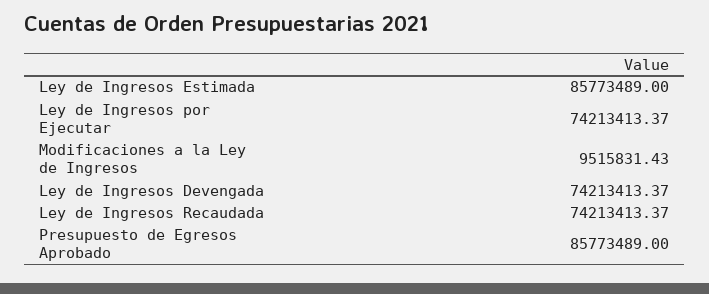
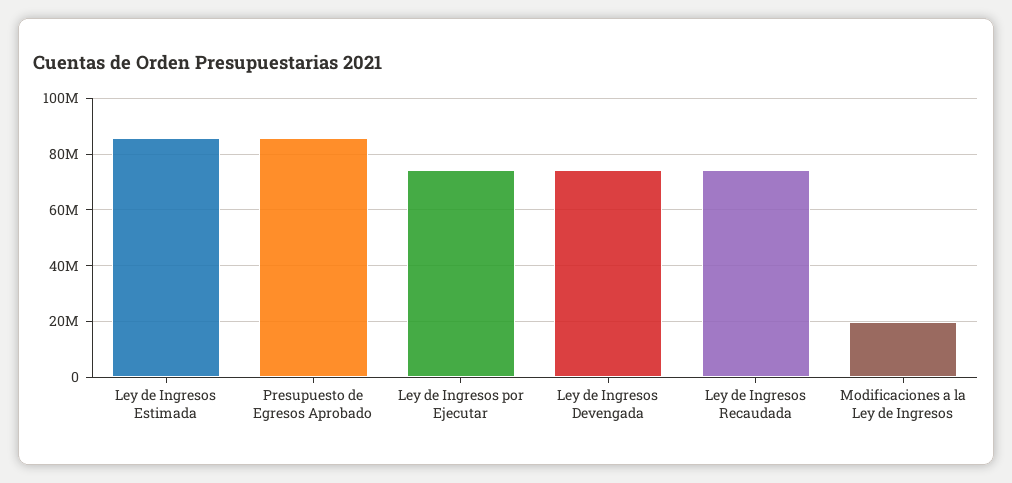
  {
    "Ley de Ingresos Estimada": 85773489,
    "Ley de Ingresos por Ejecutar": 74213413.37,
-   "Modificaciones a la Ley de Ingresos": 9515831.43,
+   "Modificaciones a la Ley de Ingresos": 20000000,
    "Ley de Ingresos Devengada": 74213413.37,
    "Ley de Ingresos Recaudada": 74213413.37,
    "Presupuesto de Egresos Aprobado": 85773489
  }

